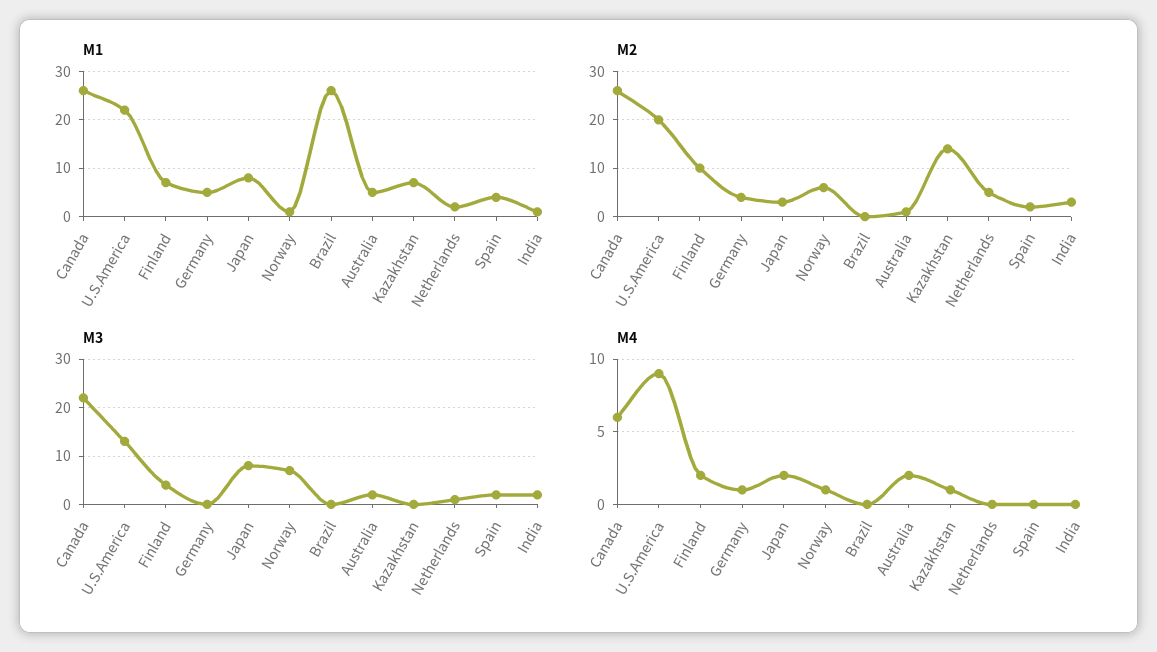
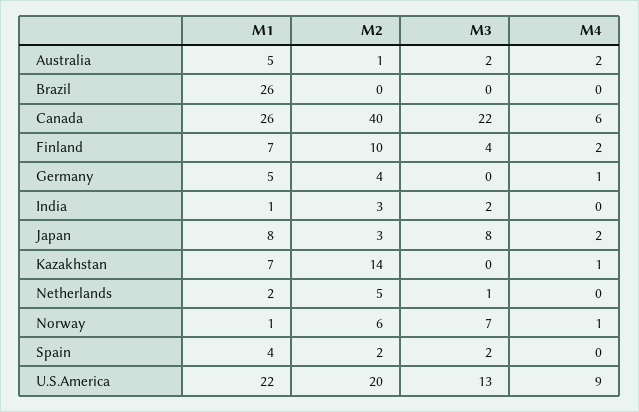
  {
    "M1": {
      "Canada": 26,
      "U.S.America": 22,
      "Finland": 7,
      "Germany": 5,
      "Japan": 8,
      "Norway": 1,
      "Brazil": 26,
      "Australia": 5,
      "Kazakhstan": 7,
      "Netherlands": 2,
      "Spain": 4,
      "India": 1
    },
    "M2": {
-     "Canada": 25,
+     "Canada": 40,
      "U.S.America": 20,
      "Finland": 10,
      "Germany": 4,
      "Japan": 3,
      "Norway": 6,
      "Brazil": 0,
      "Australia": 1,
      "Kazakhstan": 14,
      "Netherlands": 5,
      "Spain": 2,
      "India": 3
    },
    "M3": {
      "Canada": 22,
      "U.S.America": 13,
      "Finland": 4,
      "Germany": 0,
      "Japan": 8,
      "Norway": 7,
      "Brazil": 0,
      "Australia": 2,
      "Kazakhstan": 0,
      "Netherlands": 1,
      "Spain": 2,
      "India": 2
    },
    "M4": {
      "Canada": 6,
      "U.S.America": 9,
      "Finland": 2,
      "Germany": 1,
      "Japan": 2,
      "Norway": 1,
      "Brazil": 0,
      "Australia": 2,
      "Kazakhstan": 1,
      "Netherlands": 0,
      "Spain": 0,
      "India": 0
    }
  }

